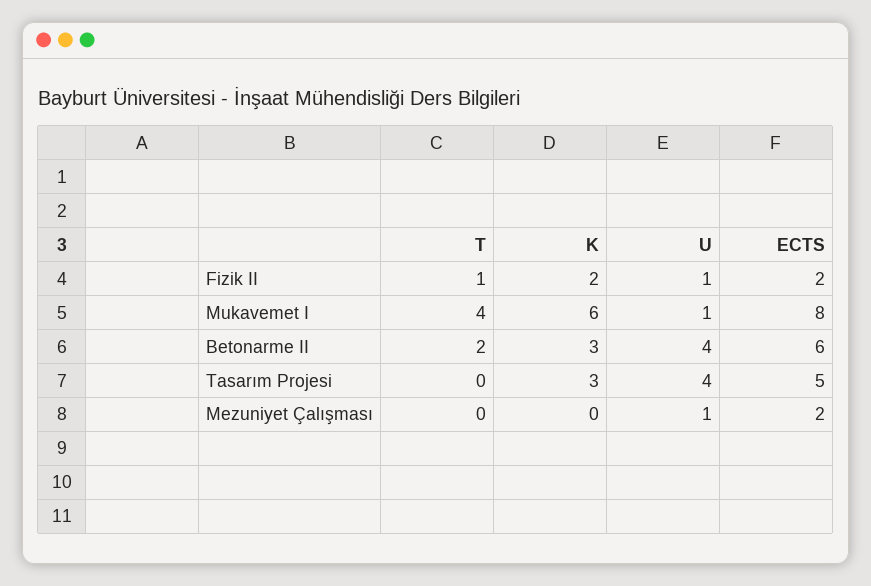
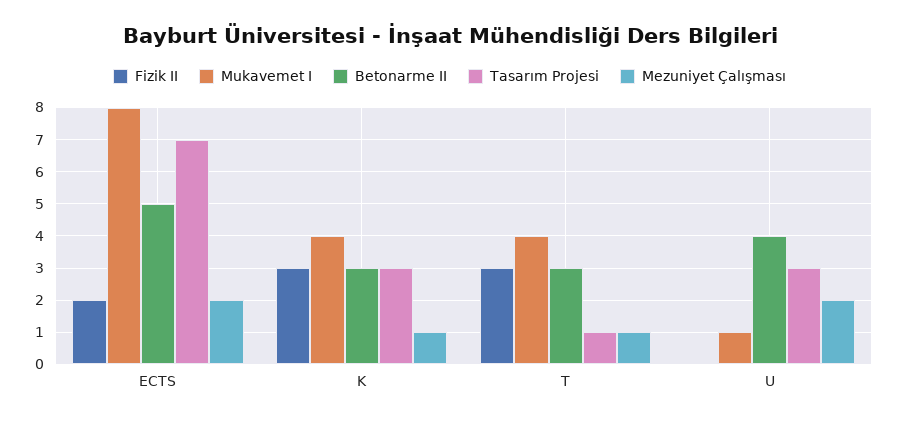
  {
    "Fizik II": {
-     "T": 1,
+     "T": 3,
-     "K": 2,
+     "K": 3,
-     "U": 1,
+     "U": 0,
      "ECTS": 2
    },
    "Mukavemet I": {
      "T": 4,
-     "K": 6,
+     "K": 4,
      "U": 1,
      "ECTS": 8
    },
    "Betonarme II": {
-     "T": 2,
+     "T": 3,
      "K": 3,
      "U": 4,
-     "ECTS": 6
+     "ECTS": 5
    },
    "Tasarım Projesi": {
-     "T": 0,
+     "T": 1,
      "K": 3,
-     "U": 4,
+     "U": 3,
-     "ECTS": 5
+     "ECTS": 7
    },
    "Mezuniyet Çalışması": {
-     "T": 0,
+     "T": 1,
-     "K": 0,
+     "K": 1,
-     "U": 1,
+     "U": 2,
      "ECTS": 2
    }
  }

